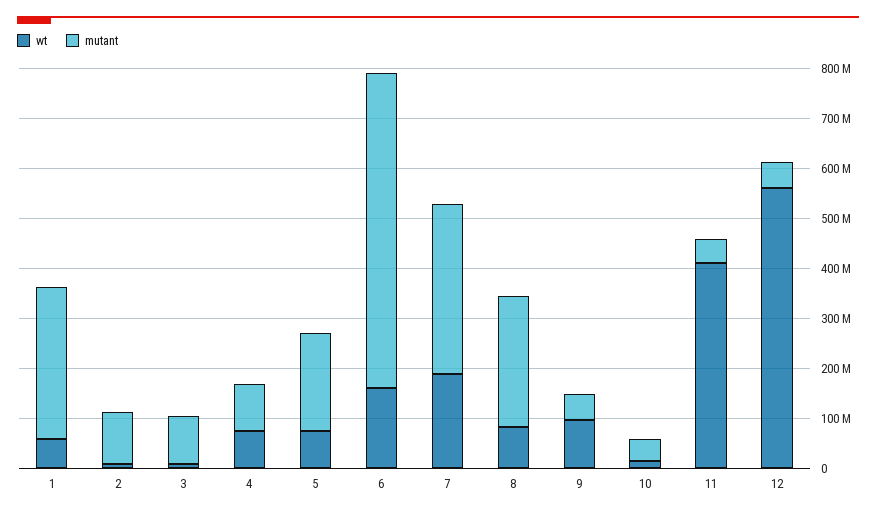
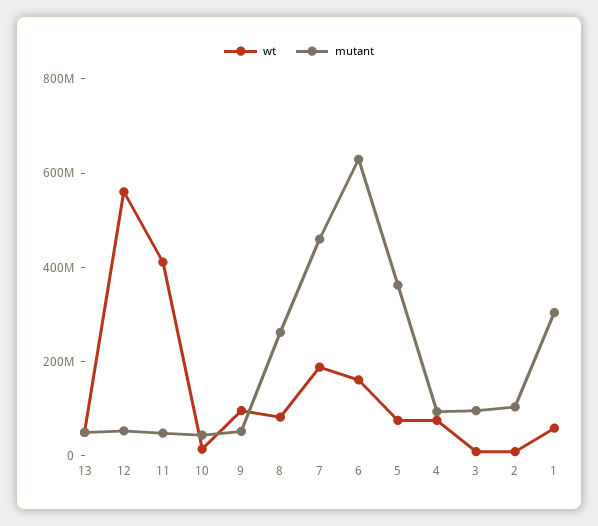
  {
    "wt": {
      "1": 60000000,
      "2": 0,
      "3": 0,
      "4": 80000000,
      "5": 80000000,
      "6": 160000000,
      "7": 180000000,
      "8": 80000000,
      "9": 100000000,
      "10": 20000000,
      "11": 420000000,
-     "12": 560000000
+     "12": 560000000,
+     "13": 50000000
    },
    "mutant": {
      "1": 300000000,
      "2": 100000000,
      "3": 100000000,
      "4": 100000000,
-     "5": 200000000,
+     "5": 350000000,
      "6": 620000000,
-     "7": 340000000,
+     "7": 450000000,
      "8": 260000000,
      "9": 60000000,
      "10": 40000000,
      "11": 40000000,
-     "12": 60000000
+     "12": 60000000,
+     "13": 50000000
    }
  }

